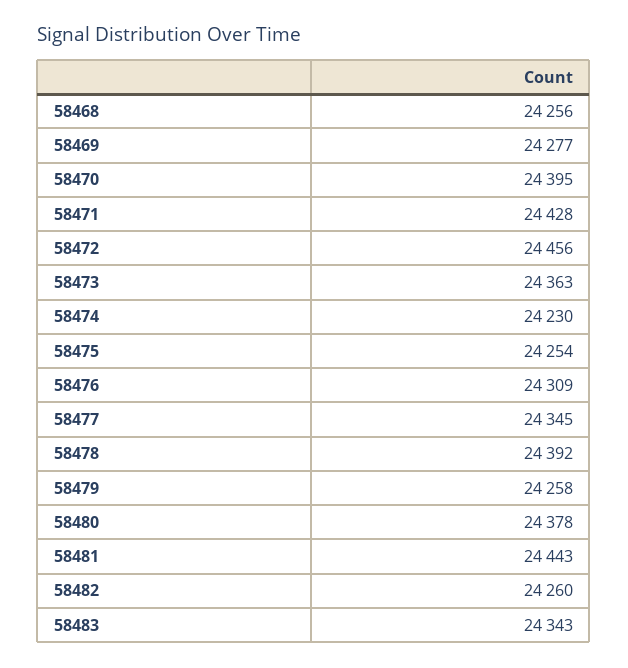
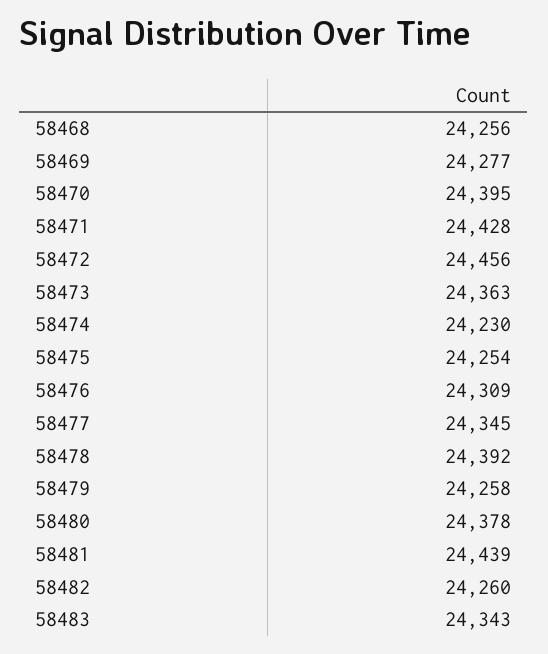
  {
    "58468": 24256,
    "58469": 24277,
    "58470": 24395,
    "58471": 24428,
    "58472": 24456,
    "58473": 24363,
    "58474": 24230,
    "58475": 24254,
    "58476": 24309,
    "58477": 24345,
    "58478": 24392,
    "58479": 24258,
    "58480": 24378,
-   "58481": 24443,
+   "58481": 24439,
    "58482": 24260,
    "58483": 24343
  }

